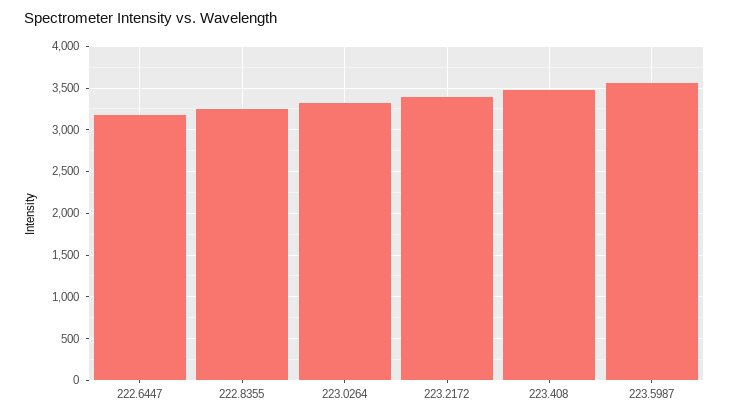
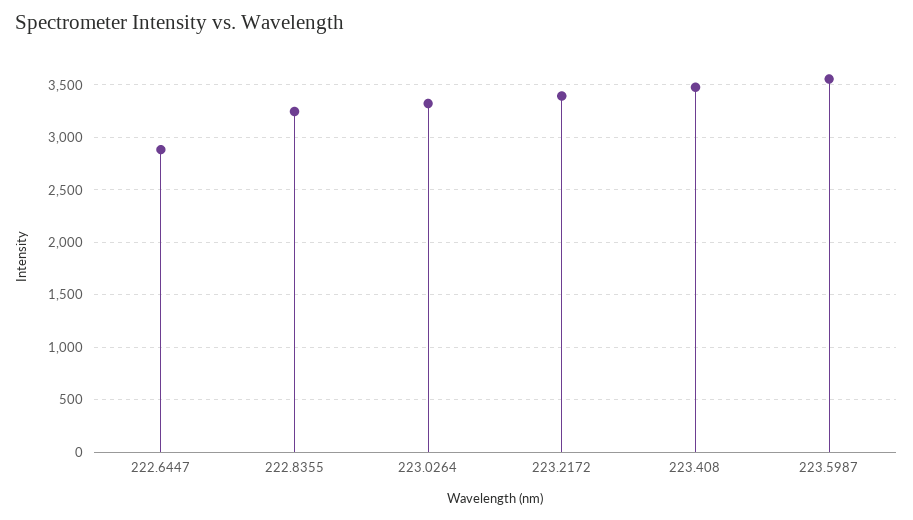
  {
-   "222.6447": 3200,
+   "222.6447": 2900,
    "222.8355": 3200,
    "223.0264": 3300,
    "223.2172": 3400,
    "223.408": 3500,
    "223.5987": 3600
  }

